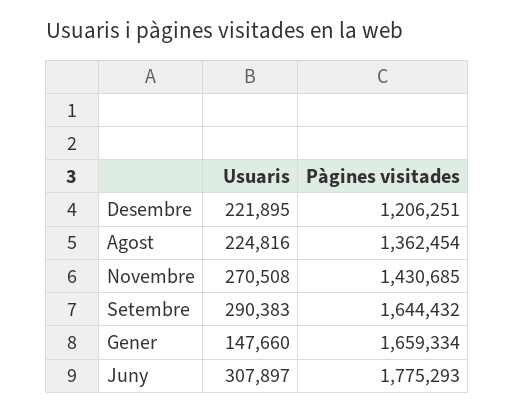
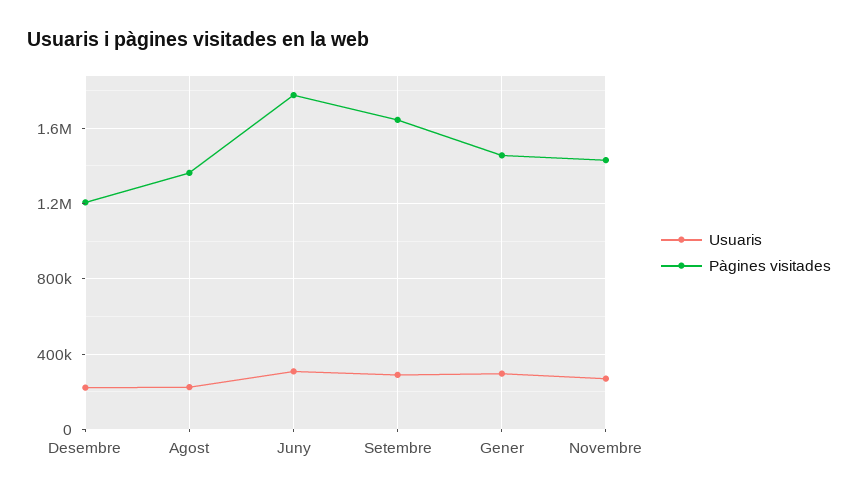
  {
    "Usuaris": {
      "Desembre": 221895,
      "Agost": 224816,
      "Novembre": 270508,
      "Setembre": 290383,
-     "Gener": 147660,
+     "Gener": 300000,
      "Juny": 307897
    },
    "Pàgines visitades": {
      "Desembre": 1206251,
      "Agost": 1362454,
      "Novembre": 1430685,
      "Setembre": 1644432,
-     "Gener": 1659334,
+     "Gener": 1450000,
      "Juny": 1775293
    }
  }

